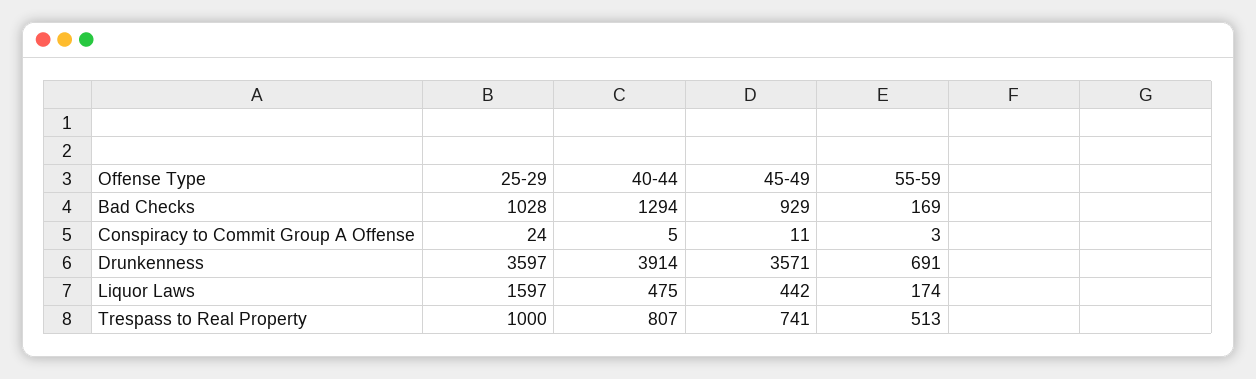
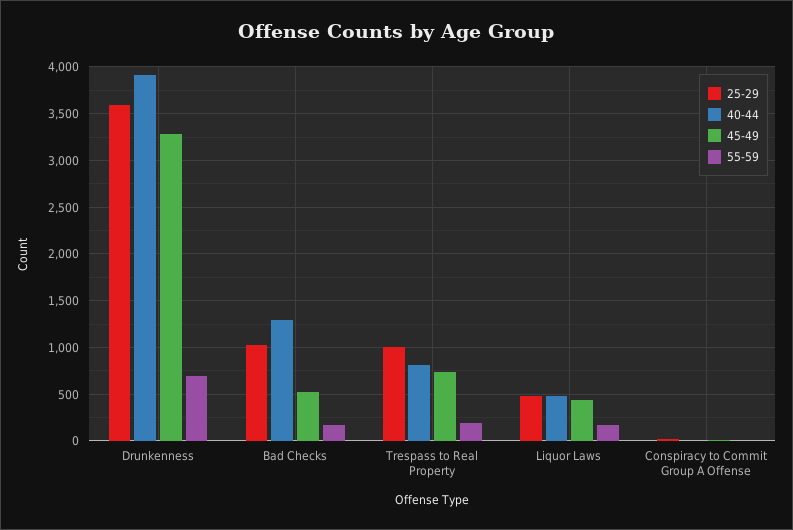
  {
    "25-29": {
      "Bad Checks": 1028,
      "Conspiracy to Commit Group A Offense": 24,
      "Drunkenness": 3597,
-     "Liquor Laws": 1597,
+     "Liquor Laws": 500,
      "Trespass to Real Property": 1000
    },
    "40-44": {
      "Bad Checks": 1294,
      "Conspiracy to Commit Group A Offense": 5,
      "Drunkenness": 3914,
      "Liquor Laws": 475,
      "Trespass to Real Property": 807
    },
    "45-49": {
-     "Bad Checks": 929,
+     "Bad Checks": 500,
      "Conspiracy to Commit Group A Offense": 11,
-     "Drunkenness": 3571,
+     "Drunkenness": 3300,
      "Liquor Laws": 442,
      "Trespass to Real Property": 741
    },
    "55-59": {
      "Bad Checks": 169,
      "Conspiracy to Commit Group A Offense": 3,
      "Drunkenness": 691,
      "Liquor Laws": 174,
-     "Trespass to Real Property": 513
+     "Trespass to Real Property": 200
    }
  }

